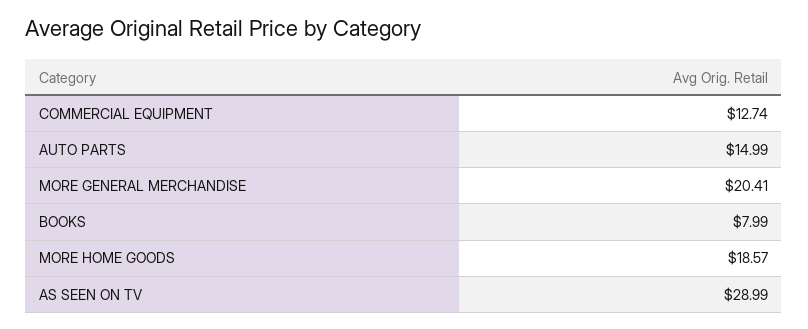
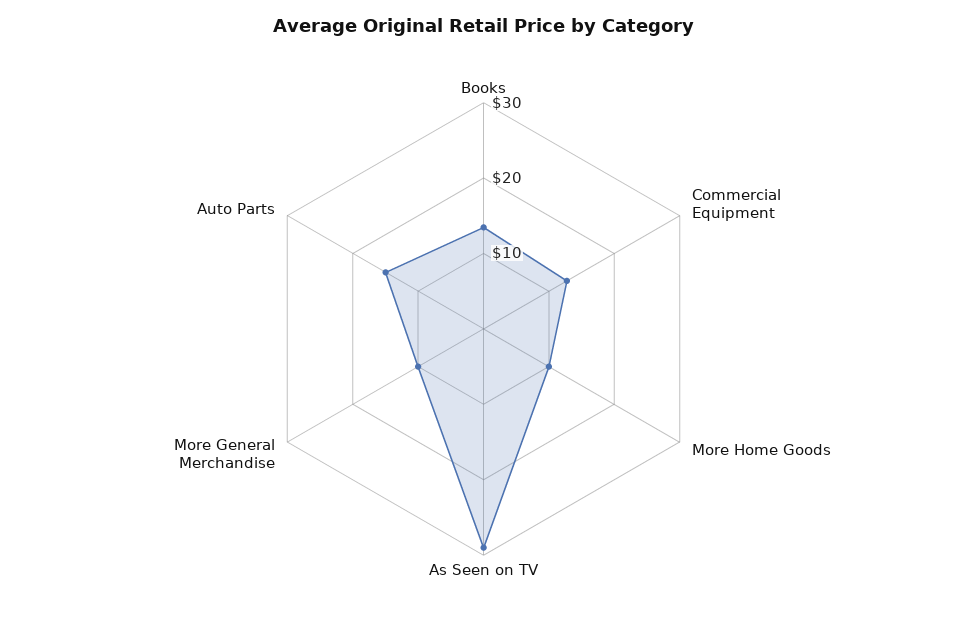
  {
    "COMMERCIAL EQUIPMENT": 12.74,
    "AUTO PARTS": 14.99,
-   "MORE GENERAL MERCHANDISE": 20.41,
+   "MORE GENERAL MERCHANDISE": 10,
-   "BOOKS": 7.99,
+   "BOOKS": 14,
-   "MORE HOME GOODS": 18.57,
+   "MORE HOME GOODS": 10,
    "AS SEEN ON TV": 28.99
  }

